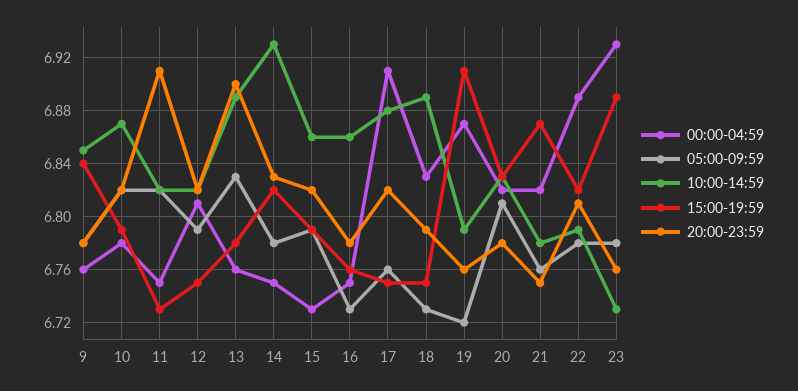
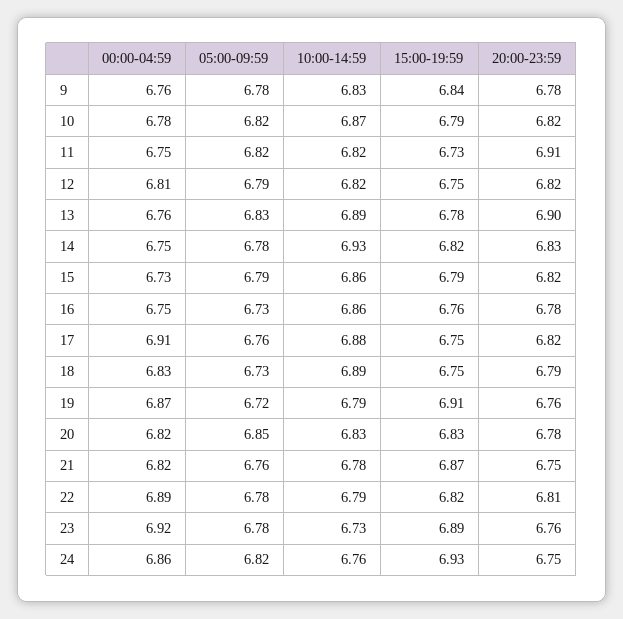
  {
    "00:00-04:59": {
      "9": 6.76,
      "10": 6.78,
      "11": 6.75,
      "12": 6.81,
      "13": 6.76,
      "14": 6.75,
      "15": 6.73,
      "16": 6.75,
      "17": 6.91,
      "18": 6.83,
      "19": 6.87,
      "20": 6.82,
      "21": 6.82,
      "22": 6.89,
-     "23": 6.93
+     "23": 6.92,
+     "24": 6.86
    },
    "05:00-09:59": {
      "9": 6.78,
      "10": 6.82,
      "11": 6.82,
      "12": 6.79,
      "13": 6.83,
      "14": 6.78,
      "15": 6.79,
      "16": 6.73,
      "17": 6.76,
      "18": 6.73,
      "19": 6.72,
-     "20": 6.81,
+     "20": 6.85,
      "21": 6.76,
      "22": 6.78,
-     "23": 6.78
+     "23": 6.78,
+     "24": 6.82
    },
    "10:00-14:59": {
-     "9": 6.85,
+     "9": 6.83,
      "10": 6.87,
      "11": 6.82,
      "12": 6.82,
      "13": 6.89,
      "14": 6.93,
      "15": 6.86,
      "16": 6.86,
      "17": 6.88,
      "18": 6.89,
      "19": 6.79,
      "20": 6.83,
      "21": 6.78,
      "22": 6.79,
-     "23": 6.73
+     "23": 6.73,
+     "24": 6.76
    },
    "15:00-19:59": {
      "9": 6.84,
      "10": 6.79,
      "11": 6.73,
      "12": 6.75,
      "13": 6.78,
      "14": 6.82,
      "15": 6.79,
      "16": 6.76,
      "17": 6.75,
      "18": 6.75,
      "19": 6.91,
      "20": 6.83,
      "21": 6.87,
      "22": 6.82,
-     "23": 6.89
+     "23": 6.89,
+     "24": 6.93
    },
    "20:00-23:59": {
      "9": 6.78,
      "10": 6.82,
      "11": 6.91,
      "12": 6.82,
      "13": 6.9,
      "14": 6.83,
      "15": 6.82,
      "16": 6.78,
      "17": 6.82,
      "18": 6.79,
      "19": 6.76,
      "20": 6.78,
      "21": 6.75,
      "22": 6.81,
-     "23": 6.76
+     "23": 6.76,
+     "24": 6.75
    }
  }

